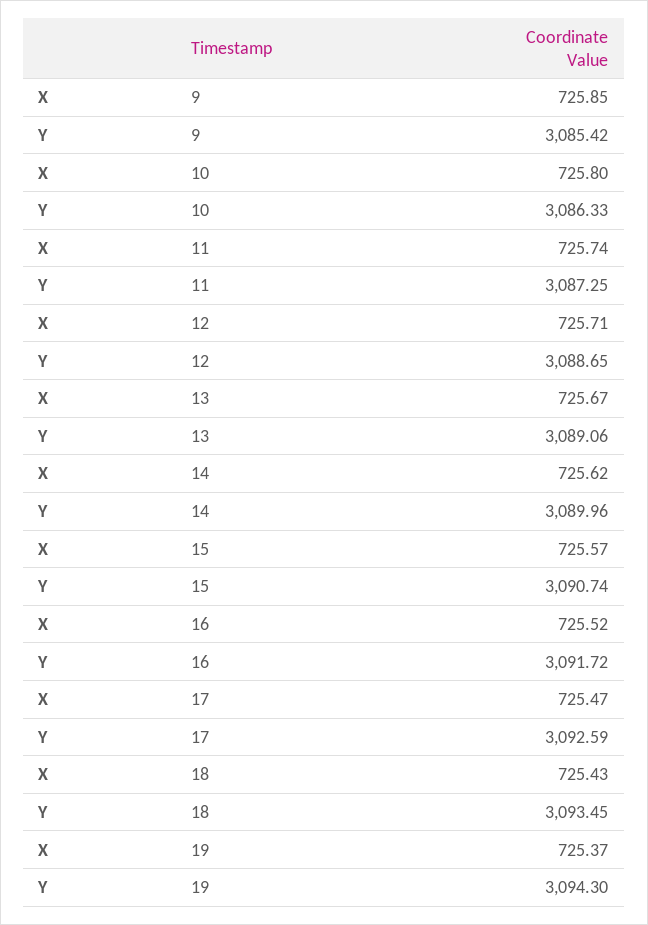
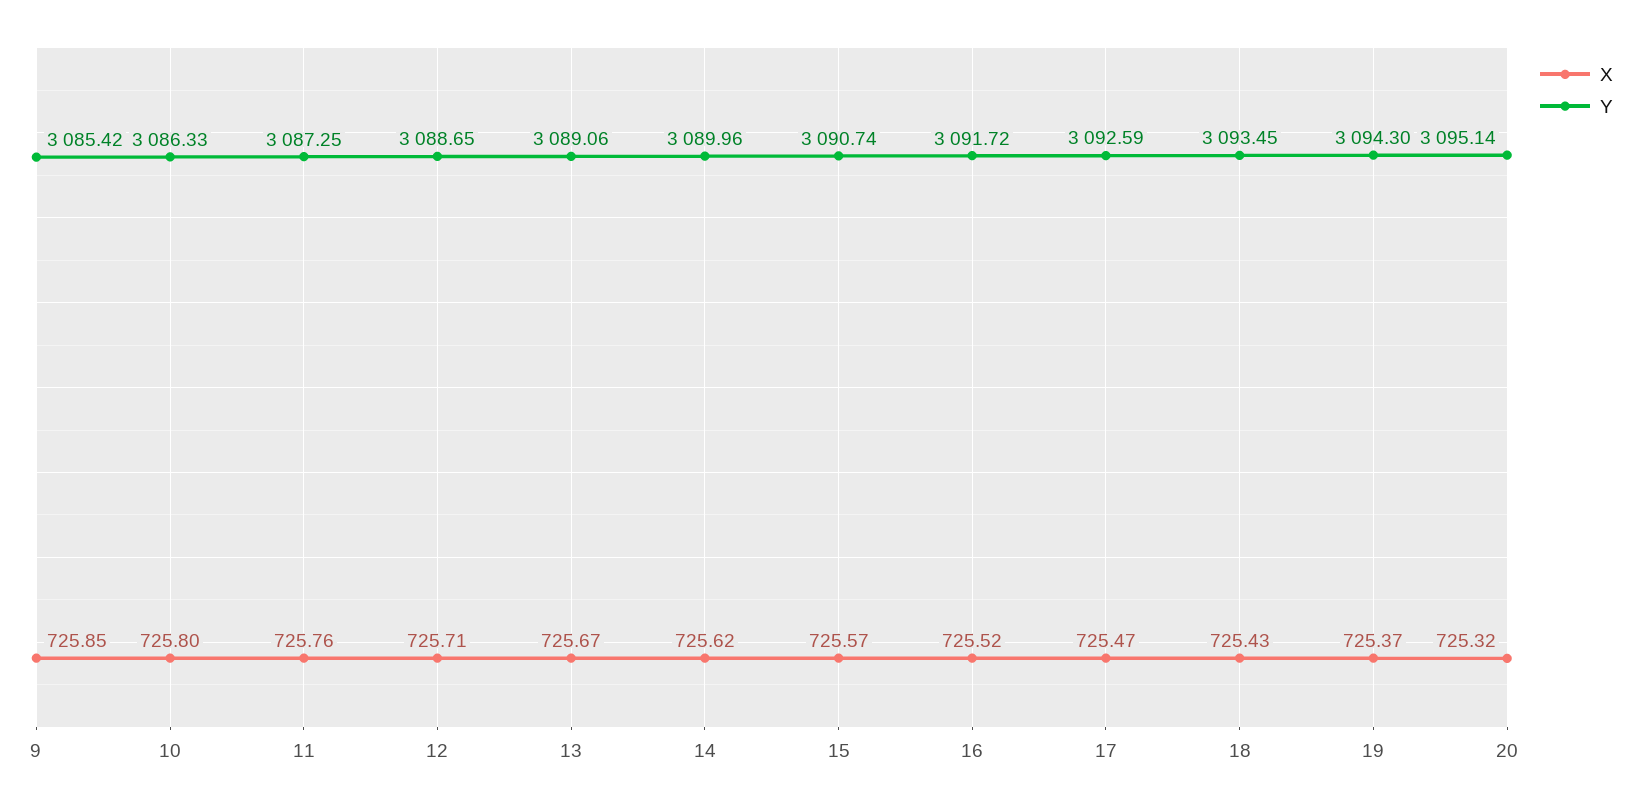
  {
    "X": {
      "9": 725.85,
      "10": 725.8,
-     "11": 725.74,
+     "11": 725.76,
      "12": 725.71,
      "13": 725.67,
      "14": 725.62,
      "15": 725.57,
      "16": 725.52,
      "17": 725.47,
      "18": 725.43,
-     "19": 725.37
+     "19": 725.37,
+     "20": 725.32
    },
    "Y": {
      "9": 3085.42,
      "10": 3086.33,
      "11": 3087.25,
      "12": 3088.65,
      "13": 3089.06,
      "14": 3089.96,
      "15": 3090.74,
      "16": 3091.72,
      "17": 3092.59,
      "18": 3093.45,
-     "19": 3094.3
+     "19": 3094.3,
+     "20": 3095.14
    }
  }

